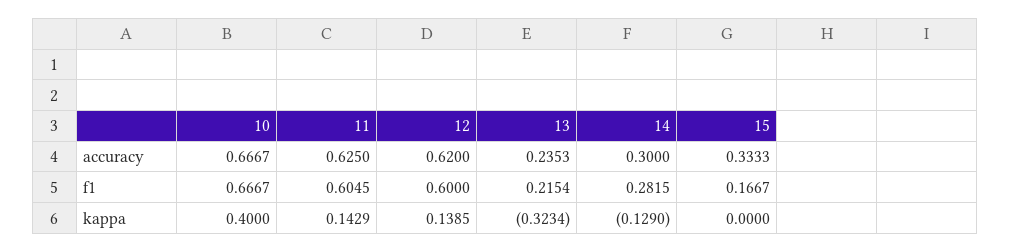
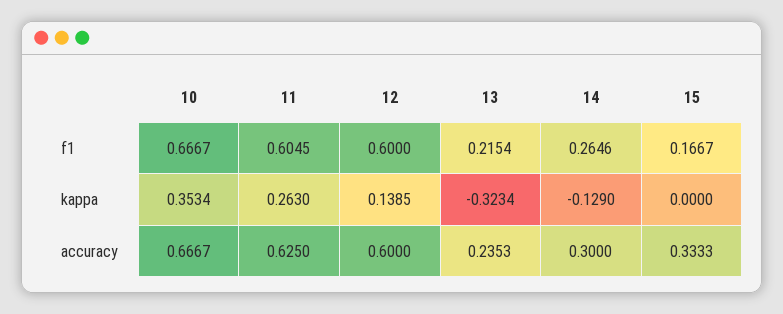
  {
    "10": {
      "accuracy": 0.6667,
      "f1": 0.6667,
-     "kappa": 0.4
+     "kappa": 0.3534
    },
    "11": {
      "accuracy": 0.625,
      "f1": 0.6045,
-     "kappa": 0.1429
+     "kappa": 0.263
    },
    "12": {
-     "accuracy": 0.62,
+     "accuracy": 0.6,
      "f1": 0.6,
      "kappa": 0.1385
    },
    "13": {
      "accuracy": 0.2353,
      "f1": 0.2154,
      "kappa": -0.3234
    },
    "14": {
      "accuracy": 0.3,
-     "f1": 0.2815,
+     "f1": 0.2646,
      "kappa": -0.129
    },
    "15": {
      "accuracy": 0.3333,
      "f1": 0.1667,
      "kappa": 0
    }
  }

